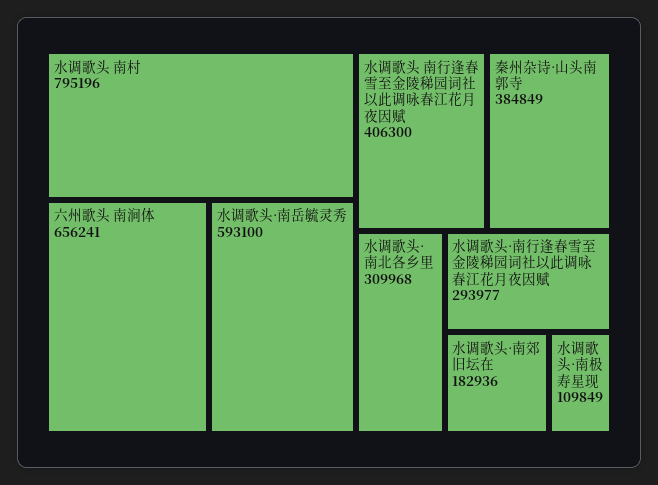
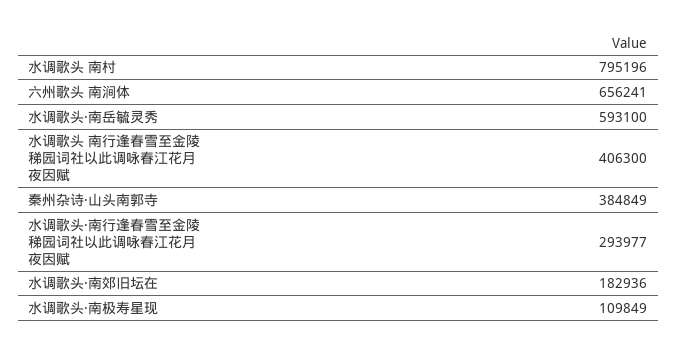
  {
    "水调歌头 南村": 795196,
    "六州歌头 南涧体": 656241,
    "水调歌头·南岳毓灵秀": 593100,
    "水调歌头 南行逢春雪至金陵稊园词社以此调咏春江花月夜因赋": 406300,
    "秦州杂诗·山头南郭寺": 384849,
-   "水调歌头·南北各乡里": 309968,
    "水调歌头·南行逢春雪至金陵稊园词社以此调咏春江花月夜因赋": 293977,
    "水调歌头·南郊旧坛在": 182936,
    "水调歌头·南极寿星现": 109849
  }

